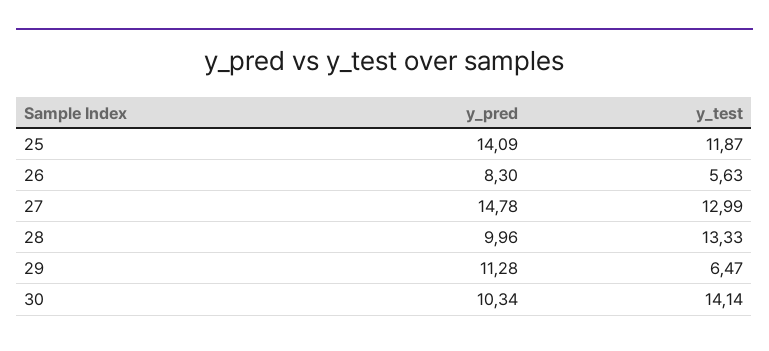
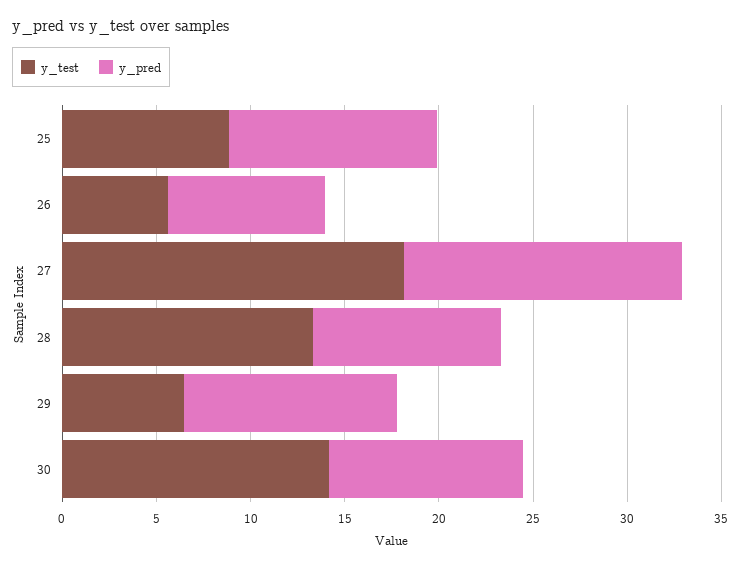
  {
    "y_pred": {
-     "25": 14.09,
+     "25": 11,
      "26": 8.3,
      "27": 14.78,
      "28": 9.96,
      "29": 11.28,
      "30": 10.34
    },
    "y_test": {
-     "25": 11.87,
+     "25": 9,
      "26": 5.63,
-     "27": 12.99,
+     "27": 18,
      "28": 13.33,
      "29": 6.47,
      "30": 14.14
    }
  }

